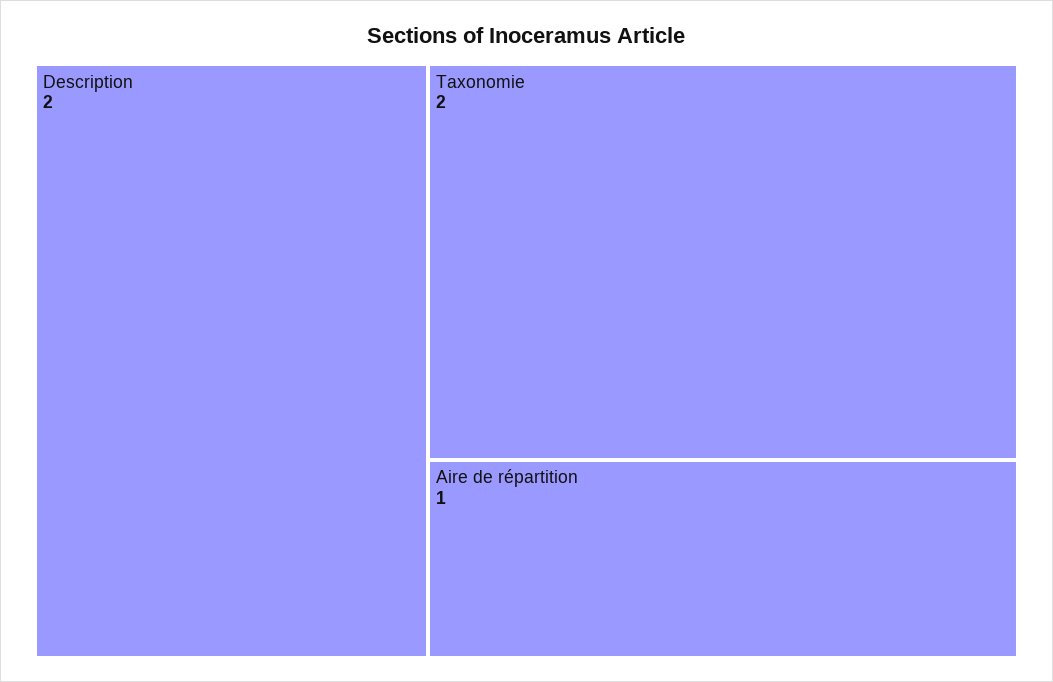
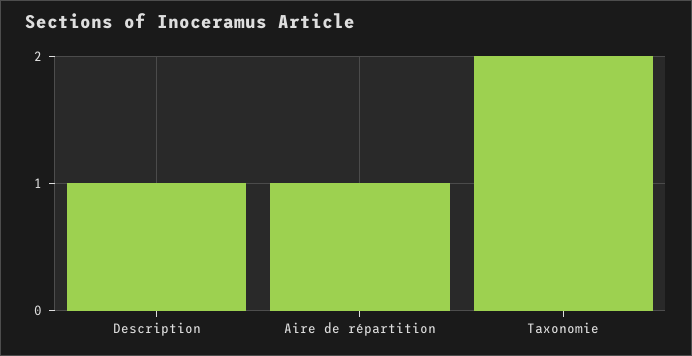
  {
-   "Description": 2,
+   "Description": 1,
    "Taxonomie": 2,
    "Aire de répartition": 1
  }

